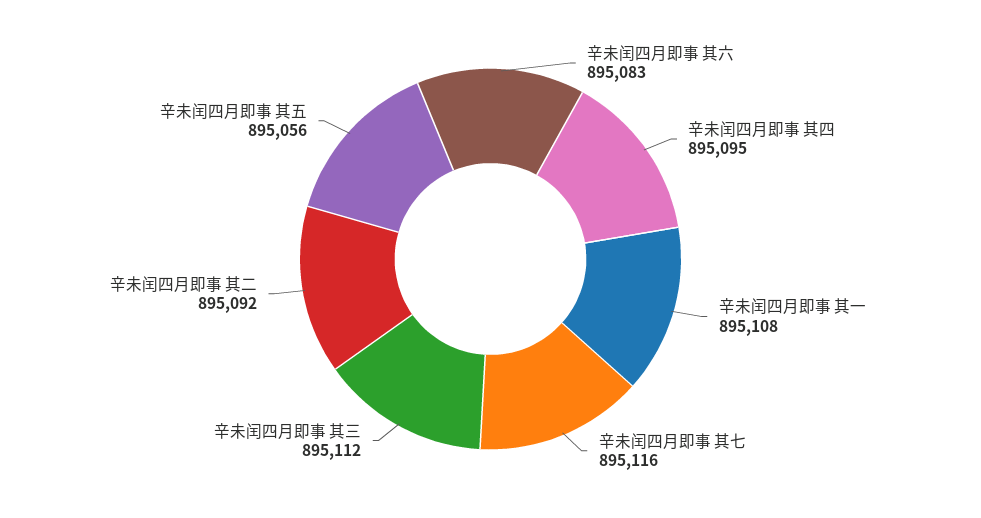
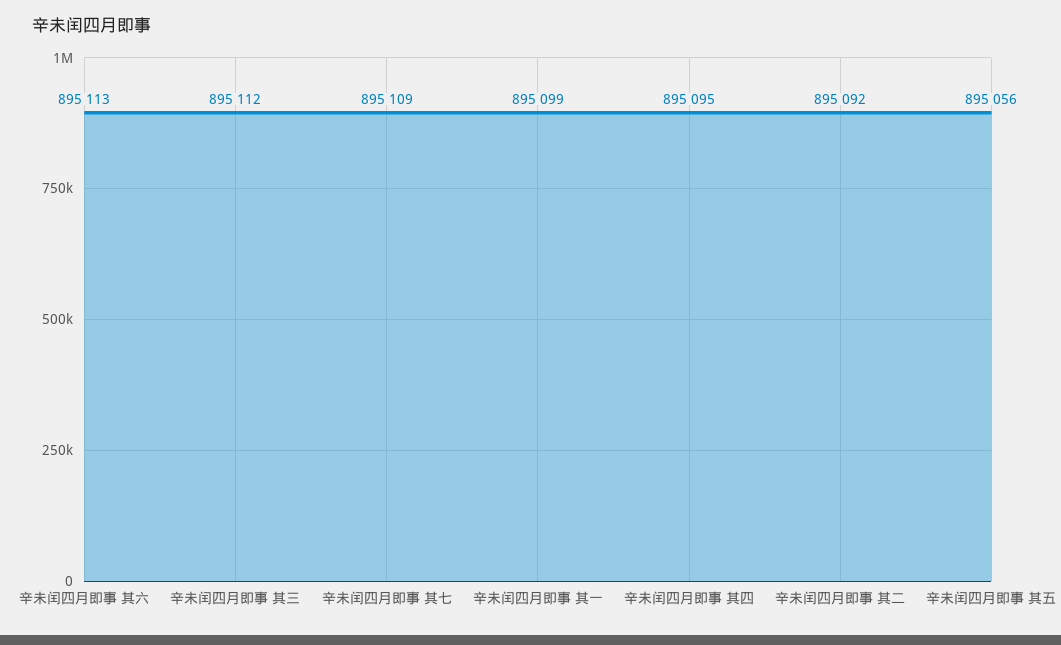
  {
-   "辛未闰四月即事 其六": 895083,
+   "辛未闰四月即事 其六": 895113,
    "辛未闰四月即事 其四": 895095,
-   "辛未闰四月即事 其一": 895108,
+   "辛未闰四月即事 其一": 895099,
-   "辛未闰四月即事 其七": 895116,
+   "辛未闰四月即事 其七": 895109,
    "辛未闰四月即事 其三": 895112,
    "辛未闰四月即事 其二": 895092,
    "辛未闰四月即事 其五": 895056
  }

